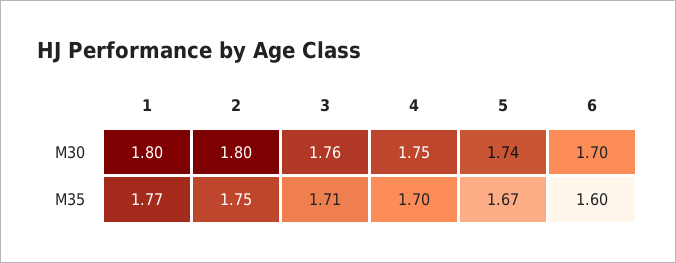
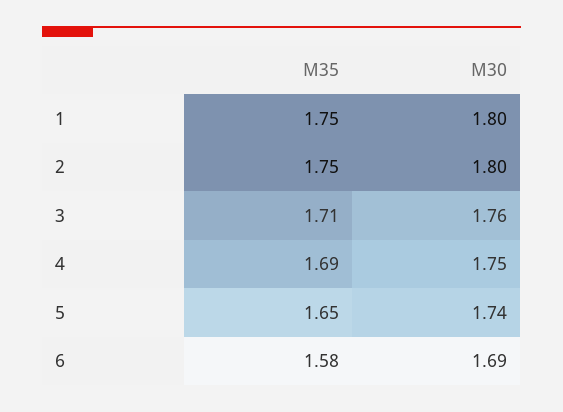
  {
    "1": {
      "M30": 1.8,
-     "M35": 1.77
+     "M35": 1.75
    },
    "2": {
      "M30": 1.8,
      "M35": 1.75
    },
    "3": {
      "M30": 1.76,
      "M35": 1.71
    },
    "4": {
      "M30": 1.75,
-     "M35": 1.7
+     "M35": 1.69
    },
    "5": {
      "M30": 1.74,
-     "M35": 1.67
+     "M35": 1.65
    },
    "6": {
-     "M30": 1.7,
+     "M30": 1.69,
-     "M35": 1.6
+     "M35": 1.58
    }
  }

